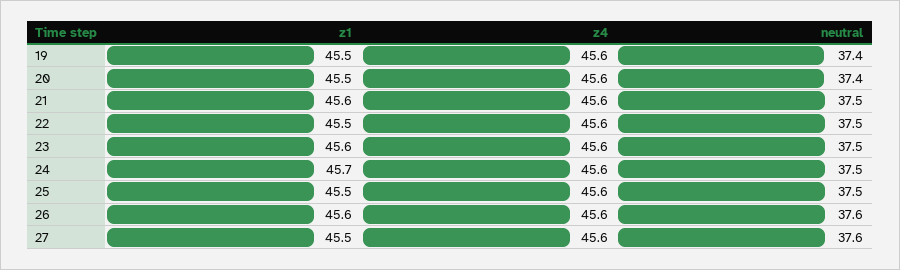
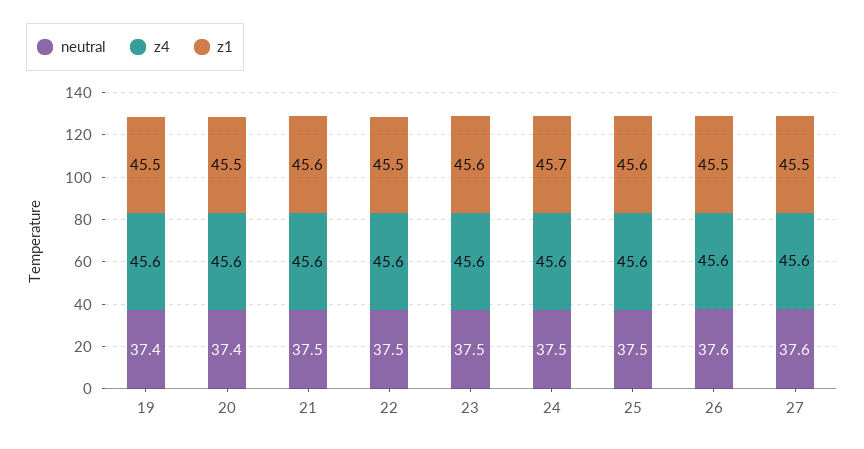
  {
    "z1": {
      "19": 45.5,
      "20": 45.5,
      "21": 45.6,
      "22": 45.5,
      "23": 45.6,
      "24": 45.7,
-     "25": 45.5,
+     "25": 45.6,
-     "26": 45.6,
+     "26": 45.5,
      "27": 45.5
    },
    "z4": {
      "19": 45.6,
      "20": 45.6,
      "21": 45.6,
      "22": 45.6,
      "23": 45.6,
      "24": 45.6,
      "25": 45.6,
      "26": 45.6,
      "27": 45.6
    },
    "neutral": {
      "19": 37.4,
      "20": 37.4,
      "21": 37.5,
      "22": 37.5,
      "23": 37.5,
      "24": 37.5,
      "25": 37.5,
      "26": 37.6,
      "27": 37.6
    }
  }

